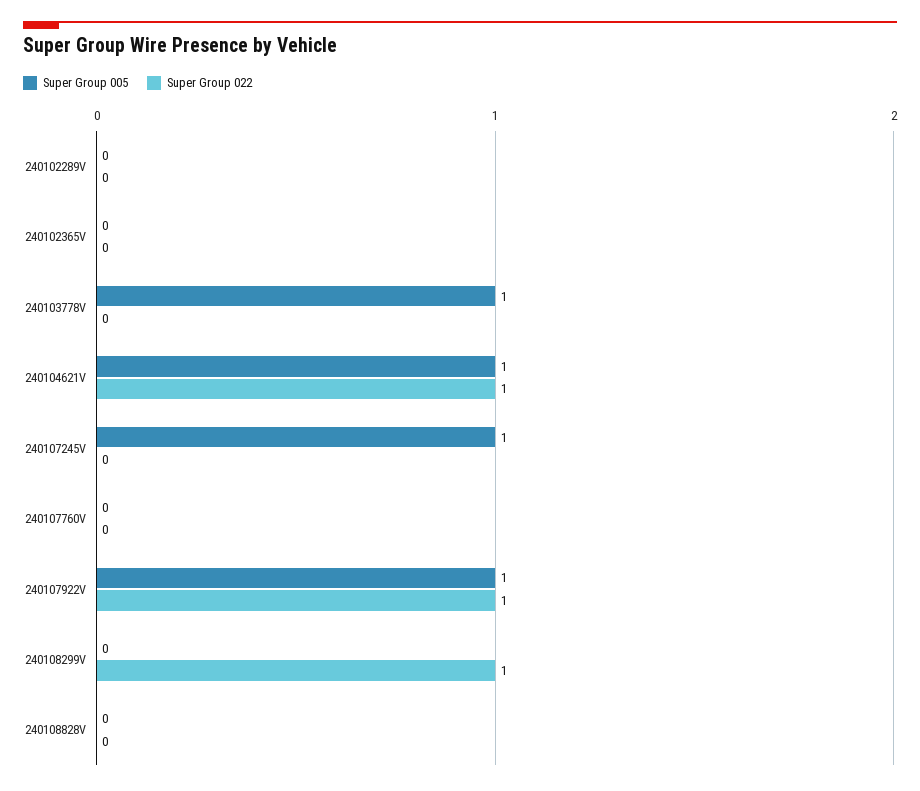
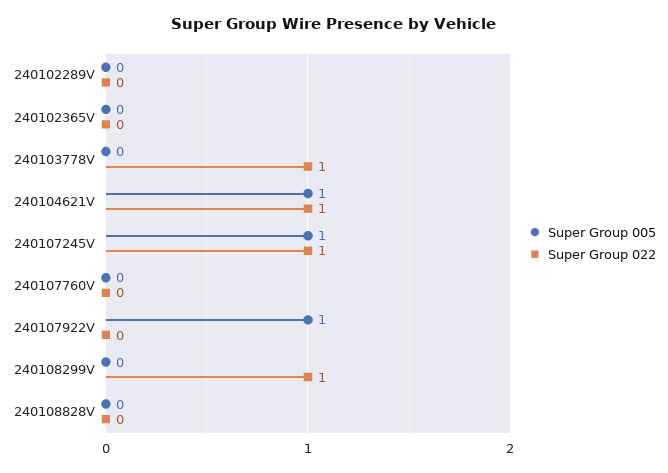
  {
    "Super Group 005": {
      "240102289V": 0,
      "240102365V": 0,
-     "240103778V": 1,
+     "240103778V": 0,
      "240104621V": 1,
      "240107245V": 1,
      "240107760V": 0,
      "240107922V": 1,
      "240108299V": 0,
      "240108828V": 0
    },
    "Super Group 022": {
      "240102289V": 0,
      "240102365V": 0,
-     "240103778V": 0,
+     "240103778V": 1,
      "240104621V": 1,
-     "240107245V": 0,
+     "240107245V": 1,
      "240107760V": 0,
-     "240107922V": 1,
+     "240107922V": 0,
      "240108299V": 1,
      "240108828V": 0
    }
  }

